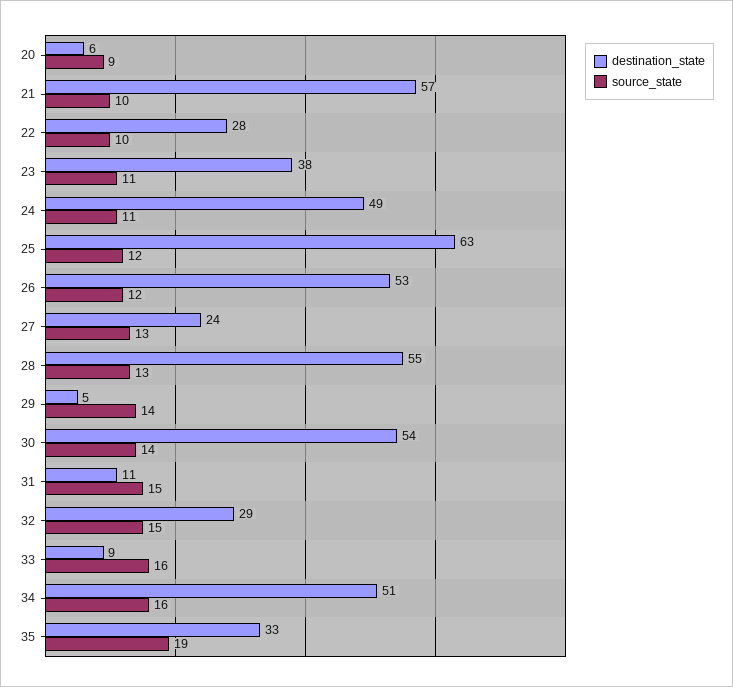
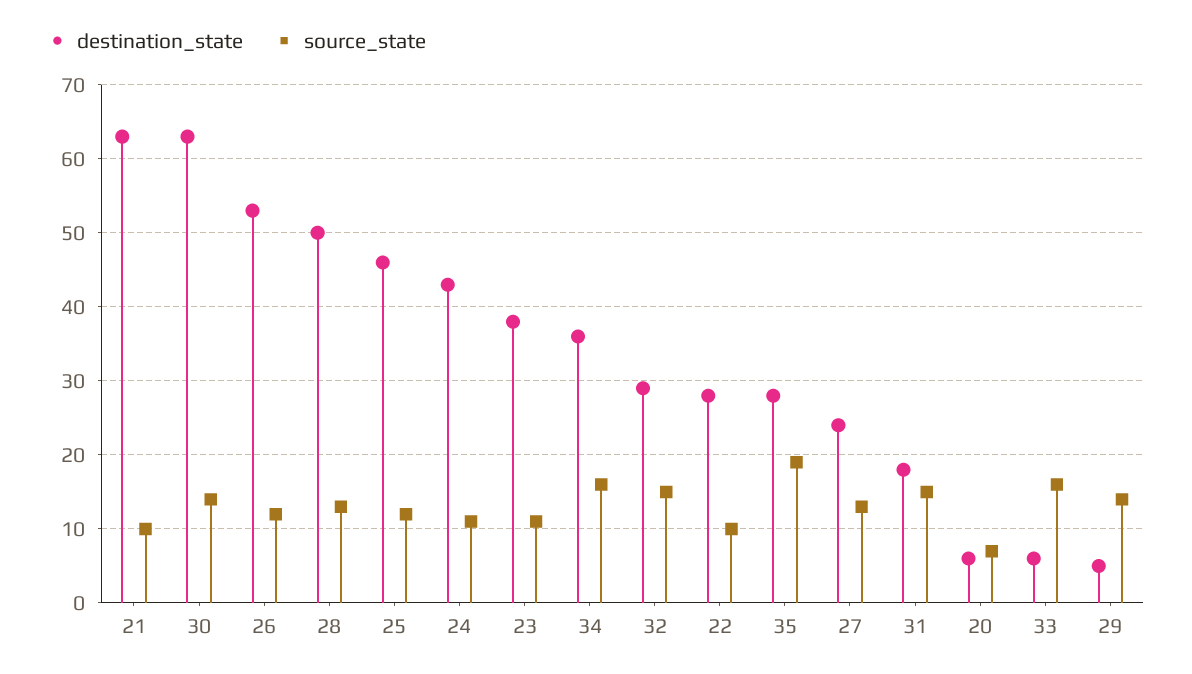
  {
    "destination_state": {
      "20": 6,
-     "21": 57,
+     "21": 63,
      "22": 28,
      "23": 38,
-     "24": 49,
+     "24": 43,
-     "25": 63,
+     "25": 46,
      "26": 53,
      "27": 24,
-     "28": 55,
+     "28": 50,
      "29": 5,
-     "30": 54,
+     "30": 63,
-     "31": 11,
+     "31": 18,
      "32": 29,
-     "33": 9,
+     "33": 6,
-     "34": 51,
+     "34": 36,
-     "35": 33
+     "35": 28
    },
    "source_state": {
-     "20": 9,
+     "20": 7,
      "21": 10,
      "22": 10,
      "23": 11,
      "24": 11,
      "25": 12,
      "26": 12,
      "27": 13,
      "28": 13,
      "29": 14,
      "30": 14,
      "31": 15,
      "32": 15,
      "33": 16,
      "34": 16,
      "35": 19
    }
  }

